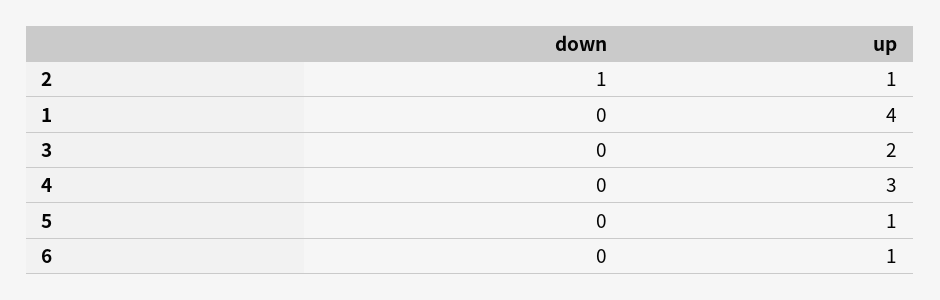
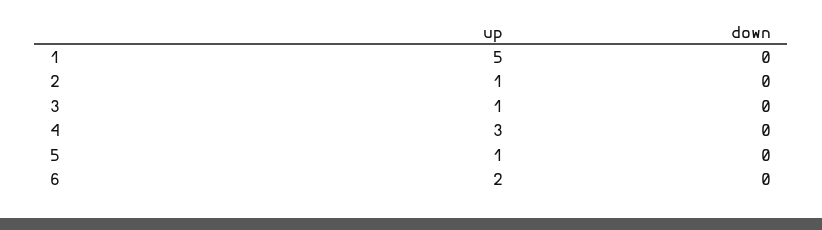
  {
    "down": {
-     "2": 1,
+     "2": 0,
      "1": 0,
      "3": 0,
      "4": 0,
      "5": 0,
      "6": 0
    },
    "up": {
      "2": 1,
-     "1": 4,
+     "1": 5,
-     "3": 2,
+     "3": 1,
      "4": 3,
      "5": 1,
-     "6": 1
+     "6": 2
    }
  }

